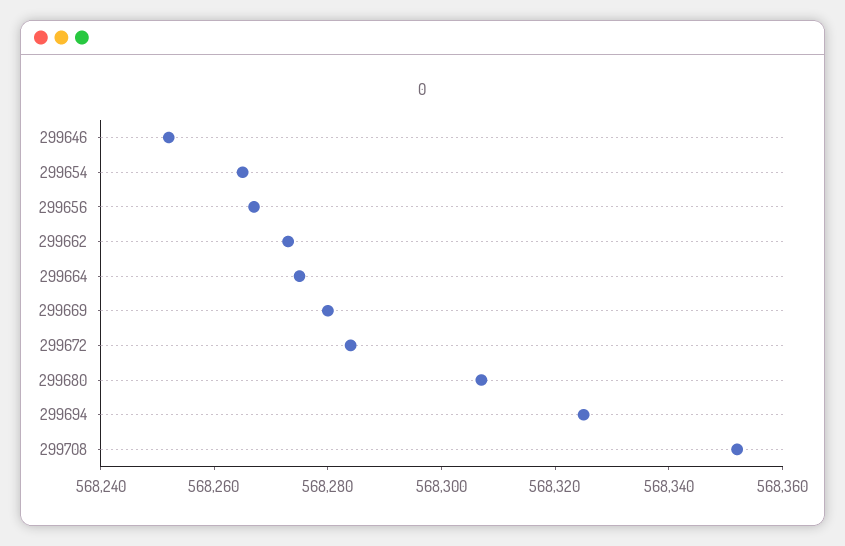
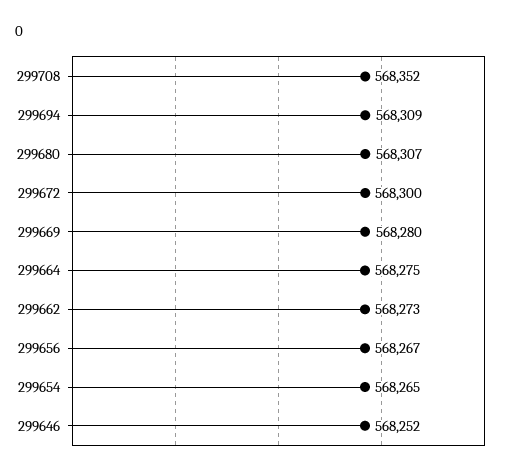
  {
    "299646": 568252,
    "299654": 568265,
    "299656": 568267,
    "299662": 568273,
    "299664": 568275,
    "299669": 568280,
-   "299672": 568285,
+   "299672": 568300,
    "299680": 568307,
-   "299694": 568325,
+   "299694": 568309,
    "299708": 568352
  }

